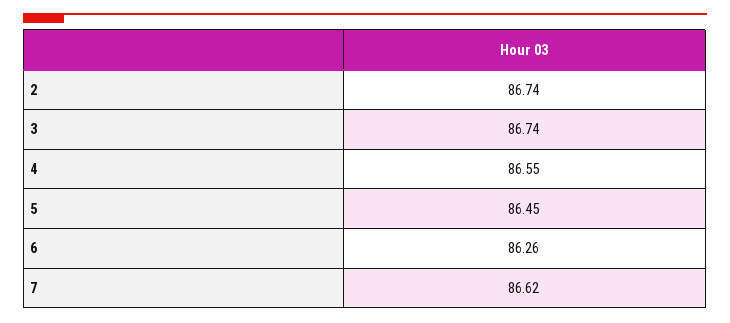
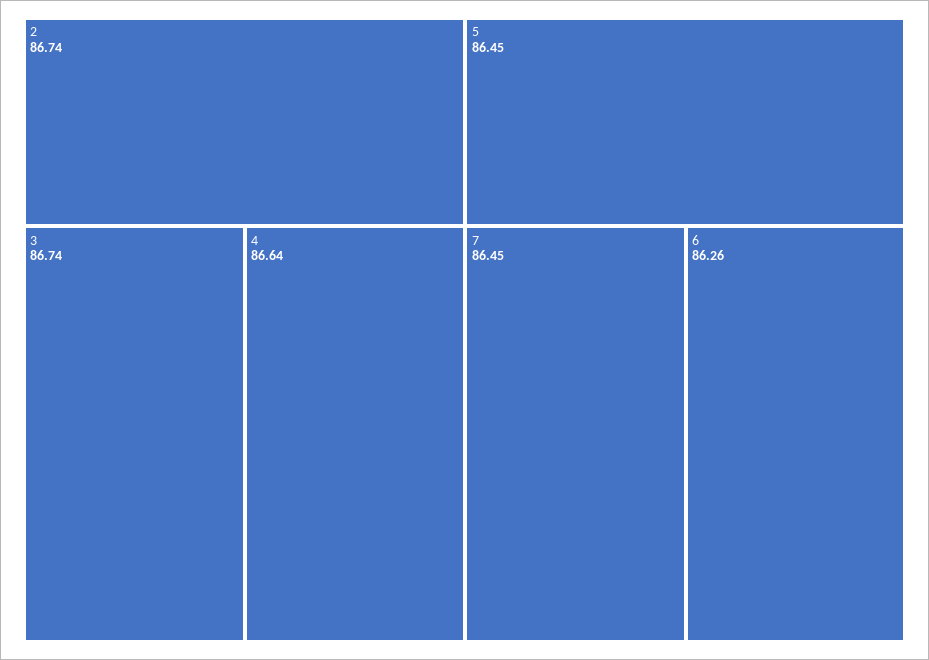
  {
    "2": 86.74,
    "3": 86.74,
-   "4": 86.55,
+   "4": 86.64,
    "5": 86.45,
    "6": 86.26,
-   "7": 86.62
+   "7": 86.45
  }

